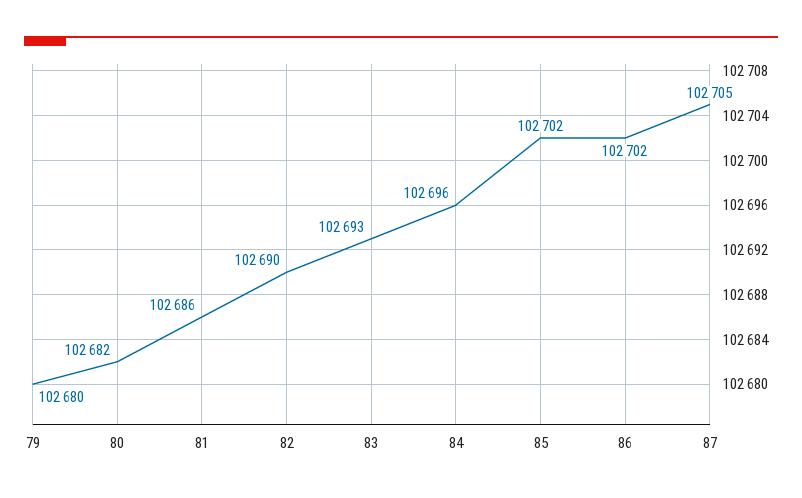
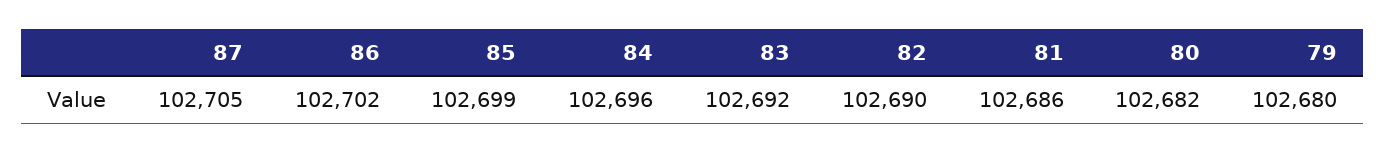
  {
    "79": 102680,
    "80": 102682,
    "81": 102686,
    "82": 102690,
-   "83": 102693,
+   "83": 102692,
    "84": 102696,
-   "85": 102702,
+   "85": 102699,
    "86": 102702,
    "87": 102705
  }

